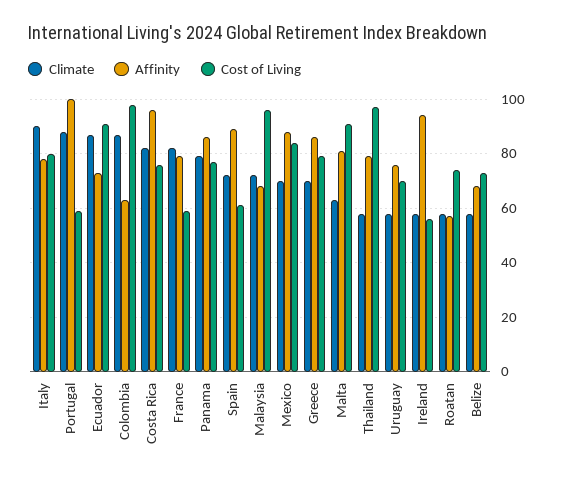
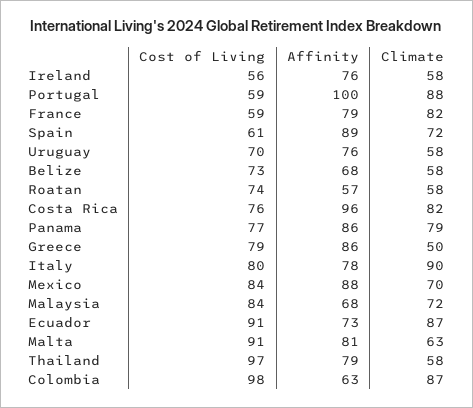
  {
    "Climate": {
      "Italy": 90,
      "Portugal": 88,
      "Ecuador": 87,
      "Colombia": 87,
      "Costa Rica": 82,
      "France": 82,
      "Panama": 79,
      "Spain": 72,
      "Malaysia": 72,
      "Mexico": 70,
-     "Greece": 70,
+     "Greece": 50,
      "Malta": 63,
      "Thailand": 58,
      "Uruguay": 58,
      "Ireland": 58,
      "Roatan": 58,
      "Belize": 58
    },
    "Affinity": {
      "Italy": 78,
      "Portugal": 100,
      "Ecuador": 73,
      "Colombia": 63,
      "Costa Rica": 96,
      "France": 79,
      "Panama": 86,
      "Spain": 89,
      "Malaysia": 68,
      "Mexico": 88,
      "Greece": 86,
      "Malta": 81,
      "Thailand": 79,
      "Uruguay": 76,
-     "Ireland": 95,
+     "Ireland": 76,
      "Roatan": 57,
      "Belize": 68
    },
    "Cost of Living": {
      "Italy": 80,
      "Portugal": 59,
      "Ecuador": 91,
      "Colombia": 98,
      "Costa Rica": 76,
      "France": 59,
      "Panama": 77,
      "Spain": 61,
-     "Malaysia": 95,
+     "Malaysia": 84,
      "Mexico": 84,
      "Greece": 79,
      "Malta": 91,
      "Thailand": 97,
      "Uruguay": 70,
      "Ireland": 56,
      "Roatan": 74,
      "Belize": 73
    }
  }

